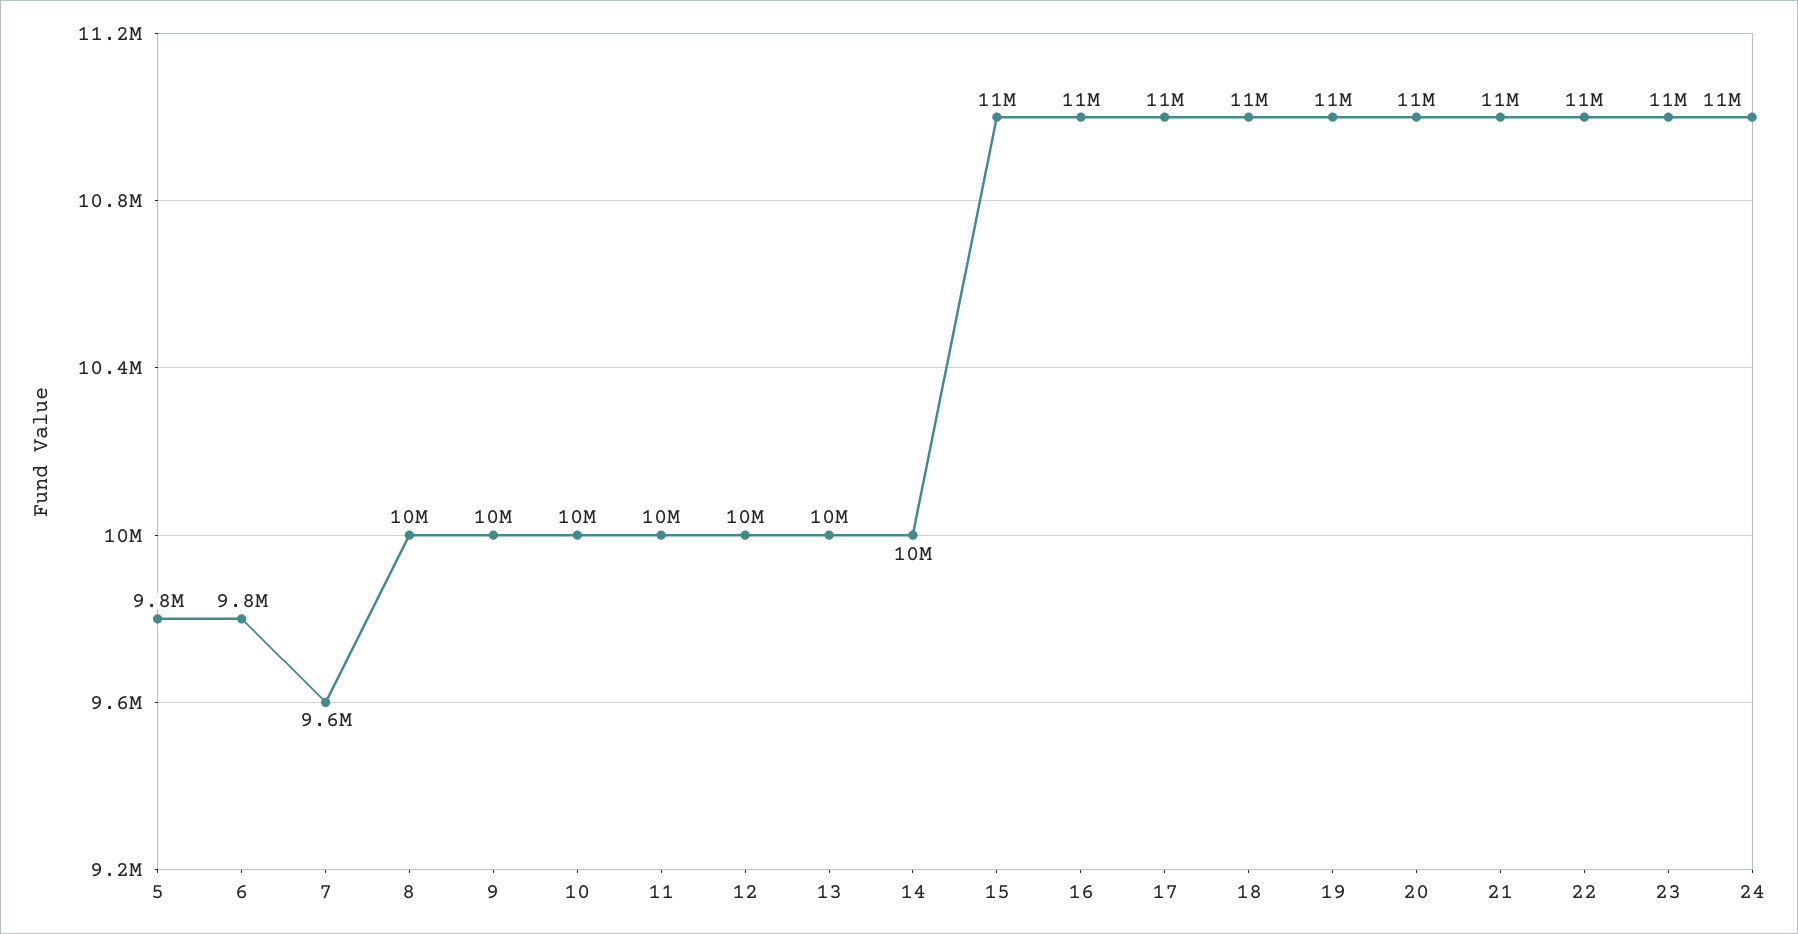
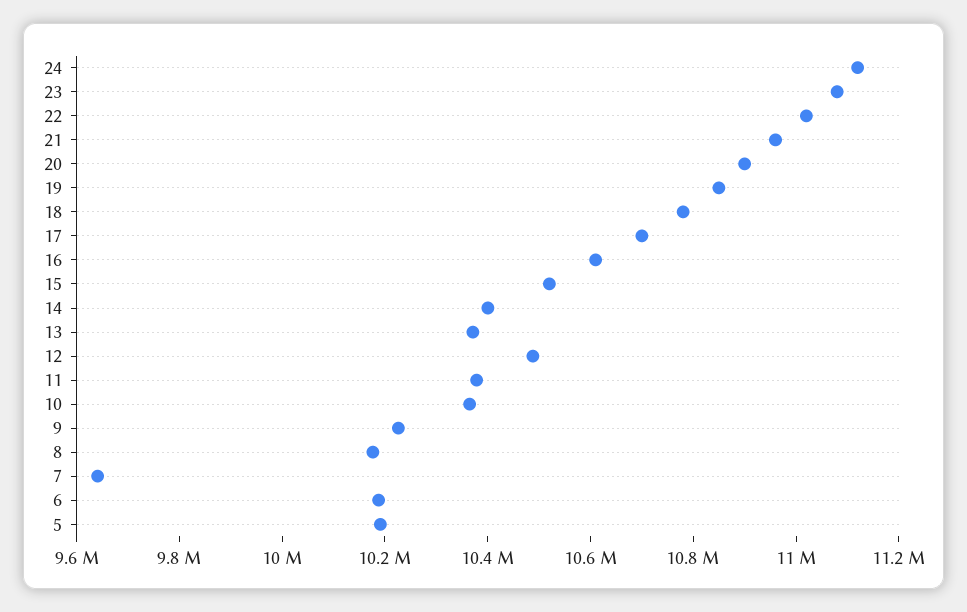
  {
-   "5": 9800000,
+   "5": 10200000,
-   "6": 9800000,
+   "6": 10200000,
    "7": 9600000,
    "8": 10000000,
    "9": 10000000,
    "10": 10000000,
    "11": 10000000,
    "12": 10000000,
    "13": 10000000,
    "14": 10000000,
    "15": 11000000,
    "16": 11000000,
    "17": 11000000,
    "18": 11000000,
    "19": 11000000,
    "20": 11000000,
    "21": 11000000,
    "22": 11000000,
    "23": 11000000,
    "24": 11000000
  }

